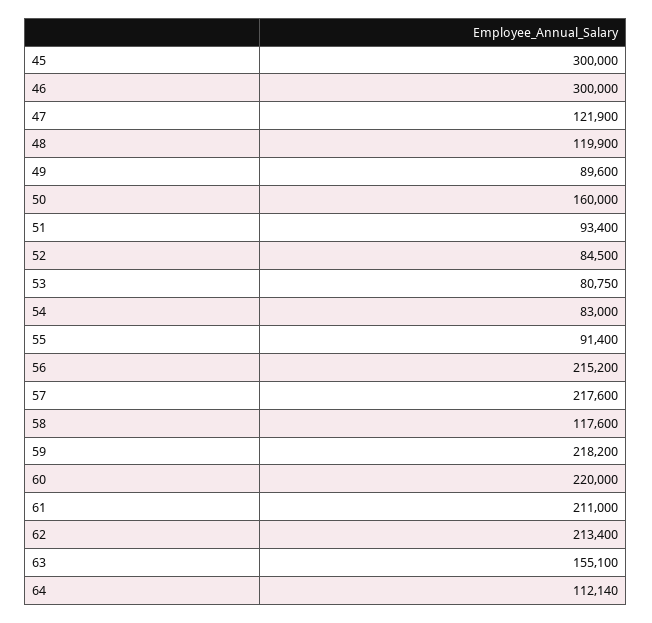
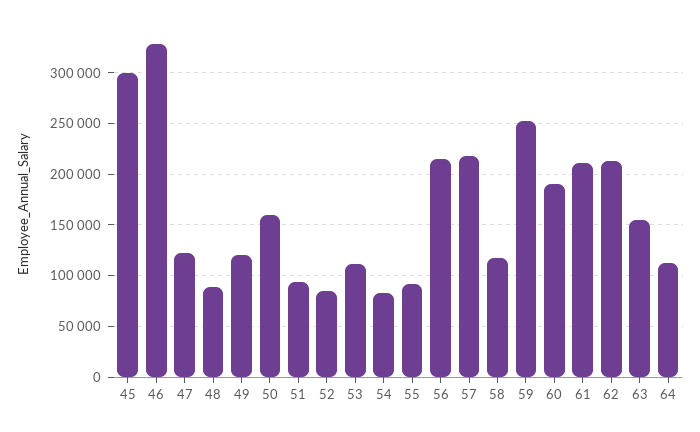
  {
    "45": 300000,
-   "46": 300000,
+   "46": 330000,
    "47": 121900,
-   "48": 119900,
+   "48": 90000,
-   "49": 89600,
+   "49": 120000,
    "50": 160000,
    "51": 93400,
    "52": 84500,
-   "53": 80750,
+   "53": 110000,
    "54": 83000,
    "55": 91400,
    "56": 215200,
    "57": 217600,
    "58": 117600,
-   "59": 218200,
+   "59": 250000,
-   "60": 220000,
+   "60": 190000,
    "61": 211000,
    "62": 213400,
    "63": 155100,
    "64": 112140
  }

